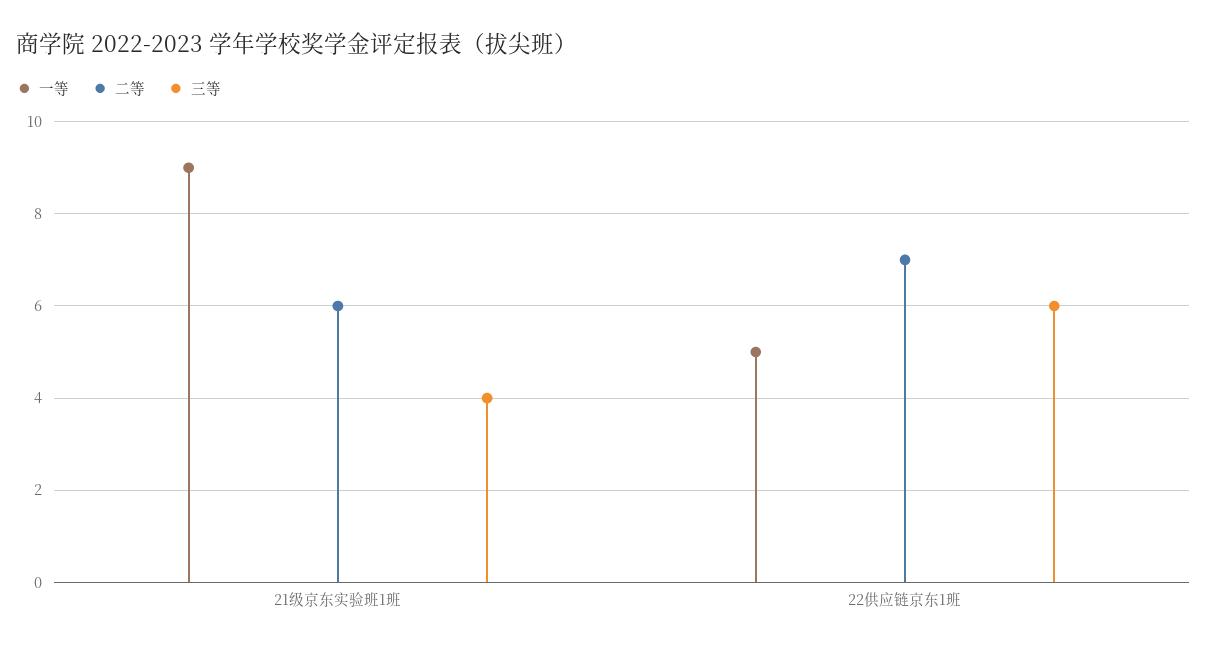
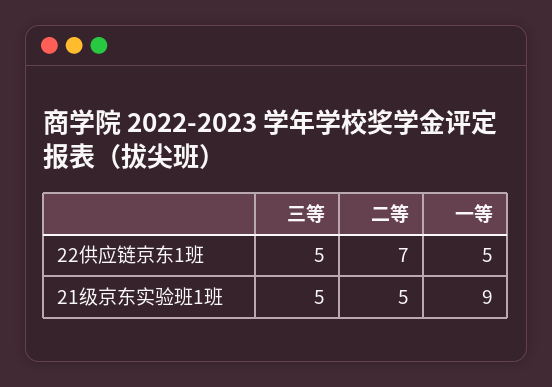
  {
    "一等": {
      "21级京东实验班1班": 9,
      "22供应链京东1班": 5
    },
    "二等": {
-     "21级京东实验班1班": 6,
+     "21级京东实验班1班": 5,
      "22供应链京东1班": 7
    },
    "三等": {
-     "21级京东实验班1班": 4,
+     "21级京东实验班1班": 5,
-     "22供应链京东1班": 6
+     "22供应链京东1班": 5
    }
  }

